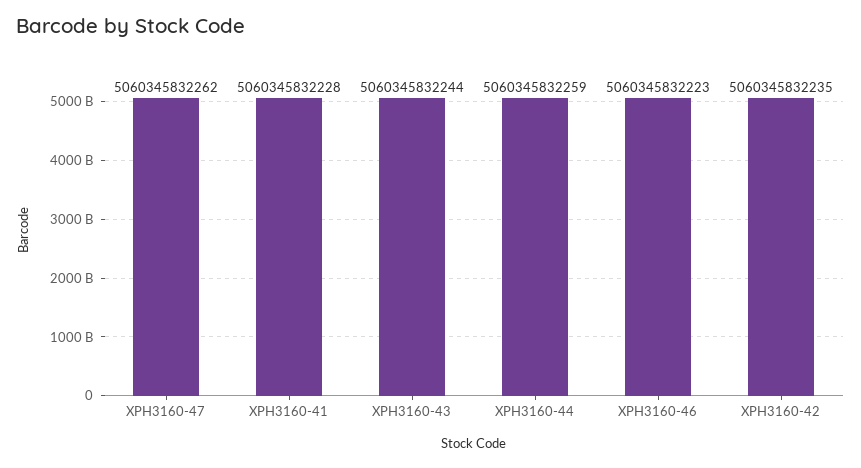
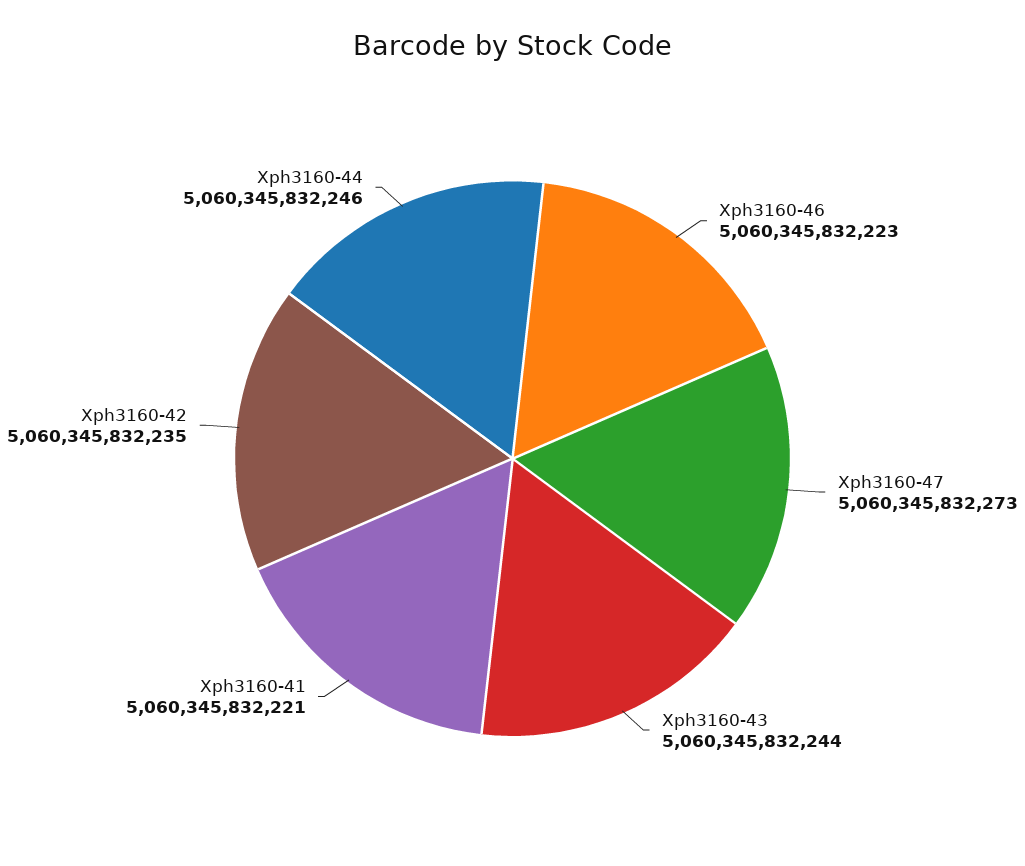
  {
-   "XPH3160-47": 5060345832262,
+   "XPH3160-47": 5060345832273,
-   "XPH3160-41": 5060345832228,
+   "XPH3160-41": 5060345832221,
    "XPH3160-43": 5060345832244,
-   "XPH3160-44": 5060345832259,
+   "XPH3160-44": 5060345832246,
    "XPH3160-46": 5060345832223,
    "XPH3160-42": 5060345832235
  }

